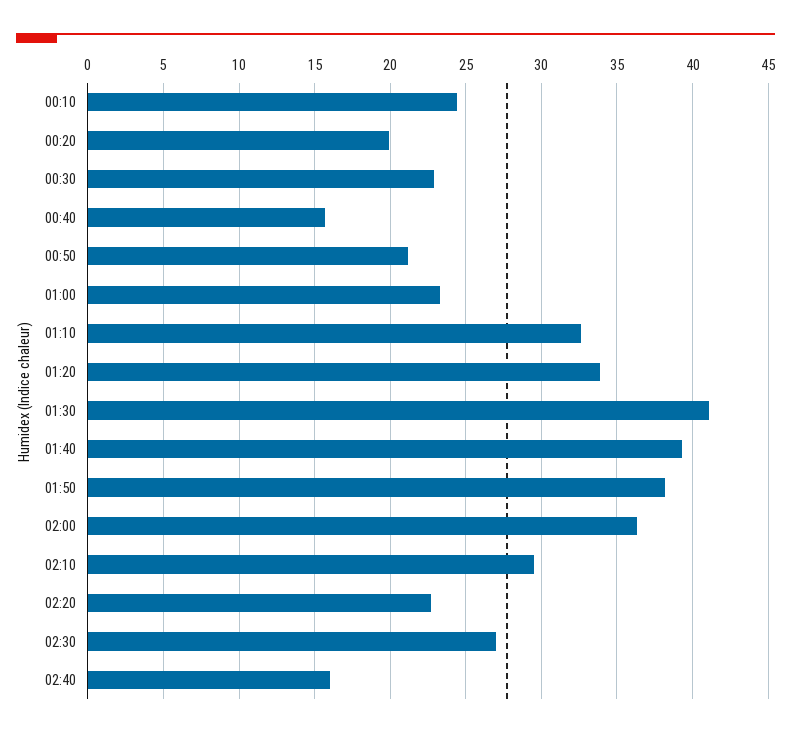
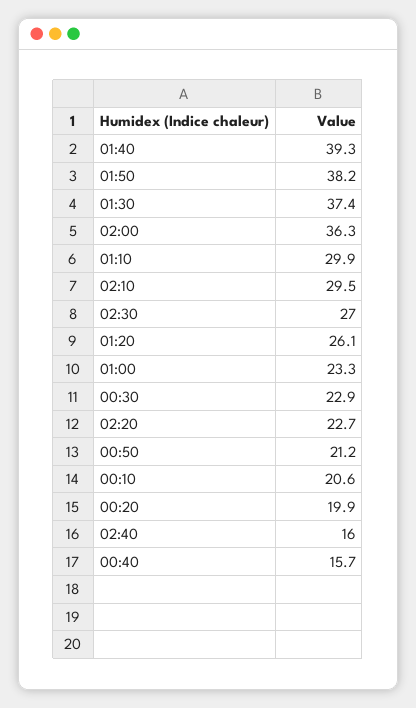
  {
-   "00:10": 24.5,
+   "00:10": 20.6,
    "00:20": 19.9,
    "00:30": 22.9,
    "00:40": 15.7,
    "00:50": 21.2,
    "01:00": 23.3,
-   "01:10": 32.5,
+   "01:10": 29.9,
-   "01:20": 34,
+   "01:20": 26.1,
-   "01:30": 41,
+   "01:30": 37.4,
    "01:40": 39.3,
    "01:50": 38.2,
    "02:00": 36.3,
    "02:10": 29.5,
    "02:20": 22.7,
    "02:30": 27,
    "02:40": 16
  }

